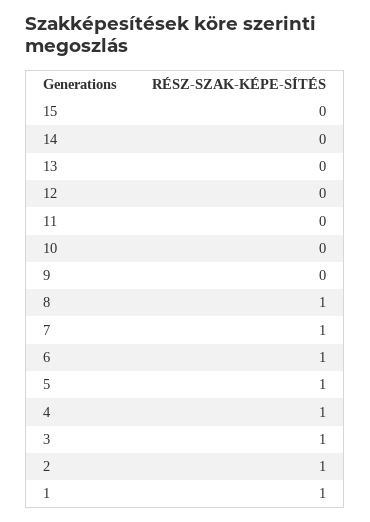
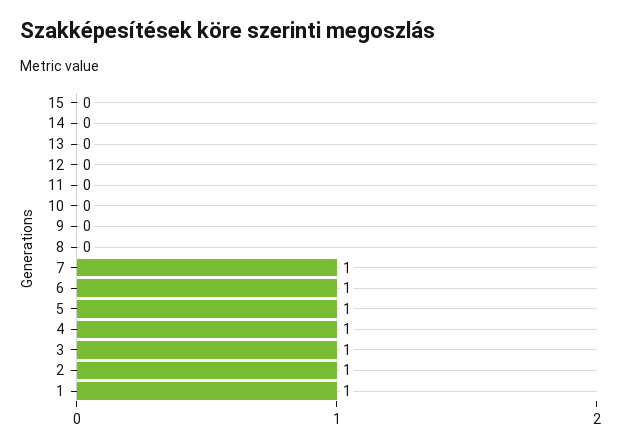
  {
    "15": 0,
    "14": 0,
    "13": 0,
    "12": 0,
    "11": 0,
    "10": 0,
    "9": 0,
-   "8": 1,
+   "8": 0,
    "7": 1,
    "6": 1,
    "5": 1,
    "4": 1,
    "3": 1,
    "2": 1,
    "1": 1
  }

